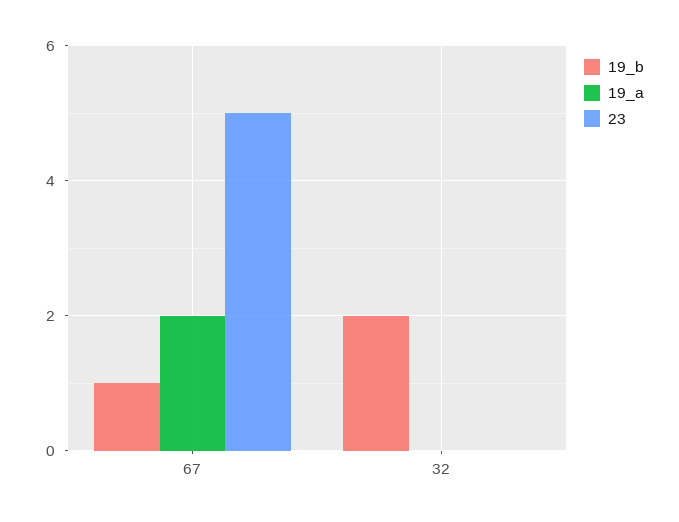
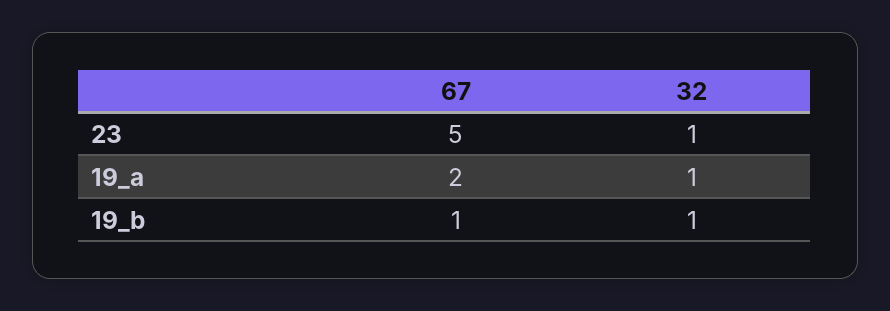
  {
    "19_b": {
      "67": 1,
-     "32": 2
+     "32": 1
    },
    "19_a": {
      "67": 2,
-     "32": 0
+     "32": 1
    },
    "23": {
      "67": 5,
-     "32": 0
+     "32": 1
    }
  }

